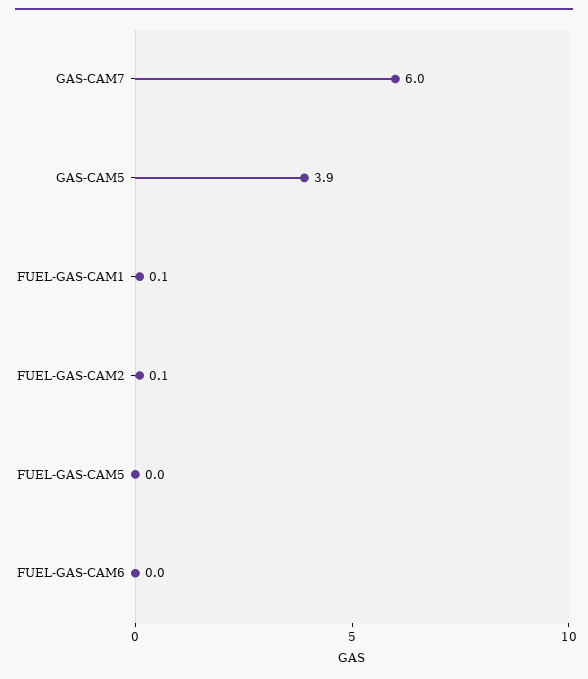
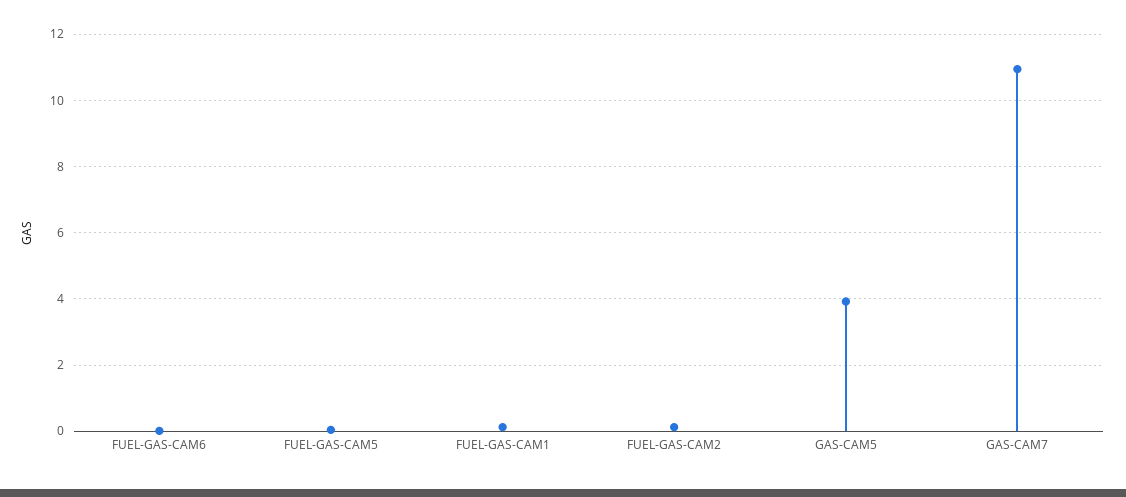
  {
-   "GAS-CAM7": 6,
+   "GAS-CAM7": 11,
    "GAS-CAM5": 3.9,
    "FUEL-GAS-CAM1": 0.1,
    "FUEL-GAS-CAM2": 0.1,
    "FUEL-GAS-CAM5": 0,
    "FUEL-GAS-CAM6": 0
  }

